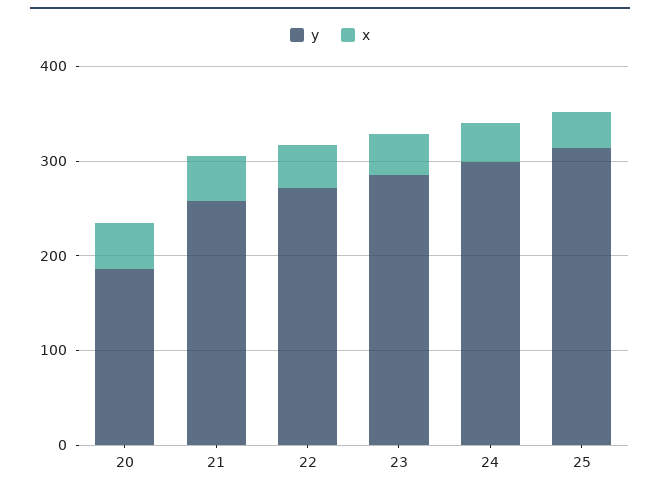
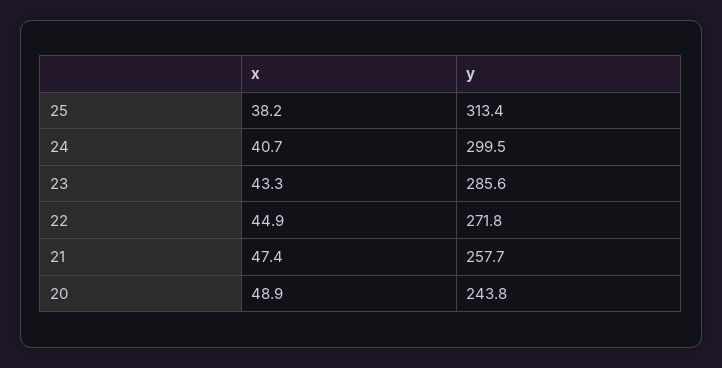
  {
    "y": {
-     "20": 180,
+     "20": 243.8,
      "21": 257.7,
      "22": 271.8,
      "23": 285.6,
      "24": 299.5,
      "25": 313.4
    },
    "x": {
      "20": 48.9,
      "21": 47.4,
      "22": 44.9,
      "23": 43.3,
      "24": 40.7,
      "25": 38.2
    }
  }

